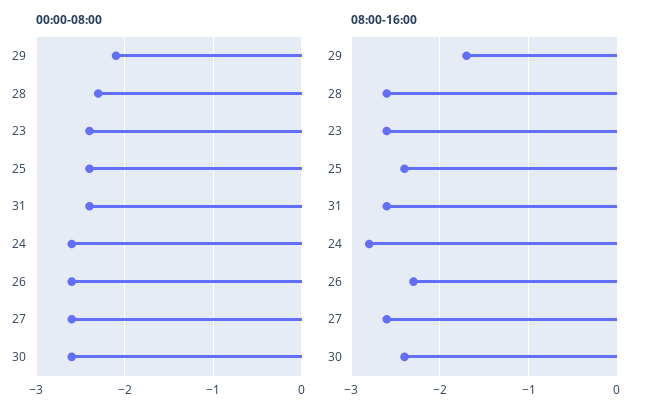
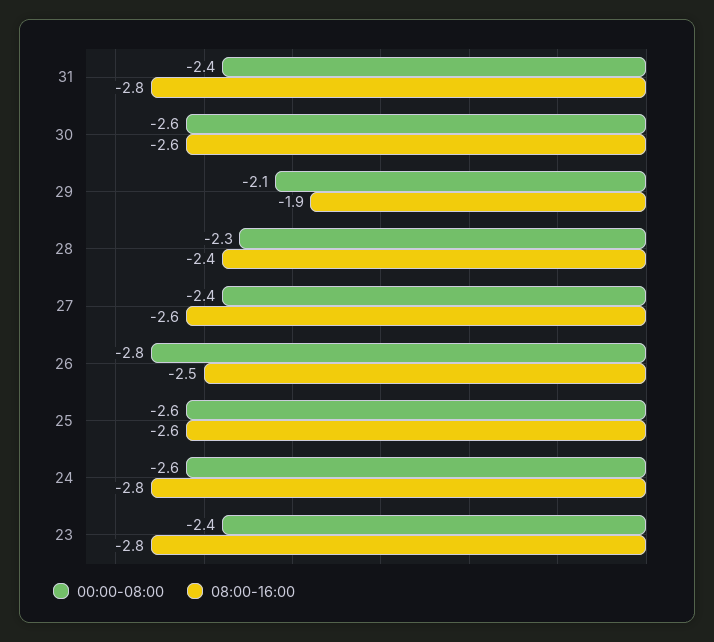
  {
    "00:00-08:00": {
      "29": -2.1,
      "28": -2.3,
      "23": -2.4,
-     "25": -2.4,
+     "25": -2.6,
      "31": -2.4,
      "24": -2.6,
-     "26": -2.6,
+     "26": -2.8,
-     "27": -2.6,
+     "27": -2.4,
      "30": -2.6
    },
    "08:00-16:00": {
-     "29": -1.7,
+     "29": -1.9,
-     "28": -2.6,
+     "28": -2.4,
-     "23": -2.6,
+     "23": -2.8,
-     "25": -2.4,
+     "25": -2.6,
-     "31": -2.6,
+     "31": -2.8,
      "24": -2.8,
-     "26": -2.3,
+     "26": -2.5,
      "27": -2.6,
-     "30": -2.4
+     "30": -2.6
    }
  }

